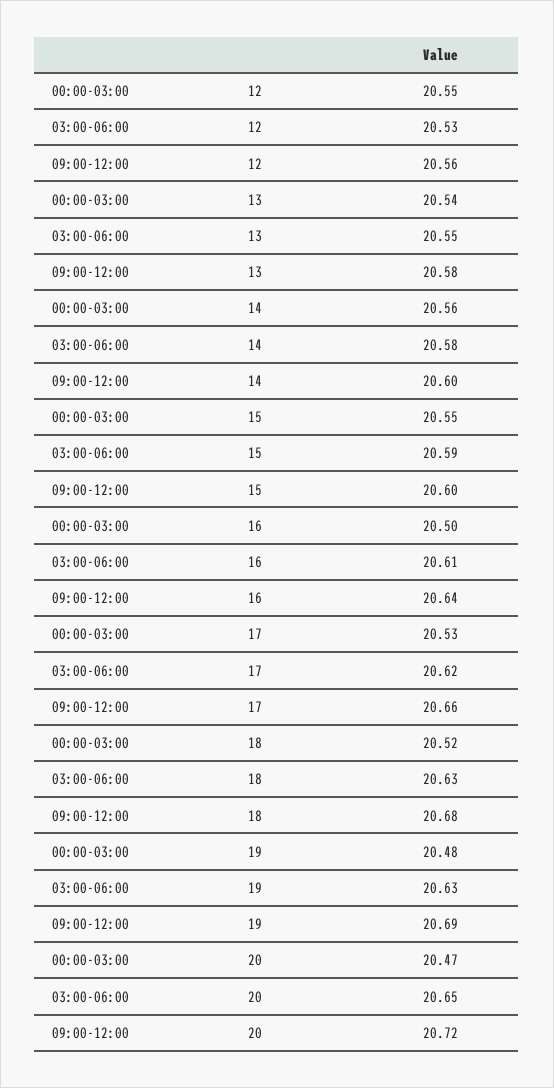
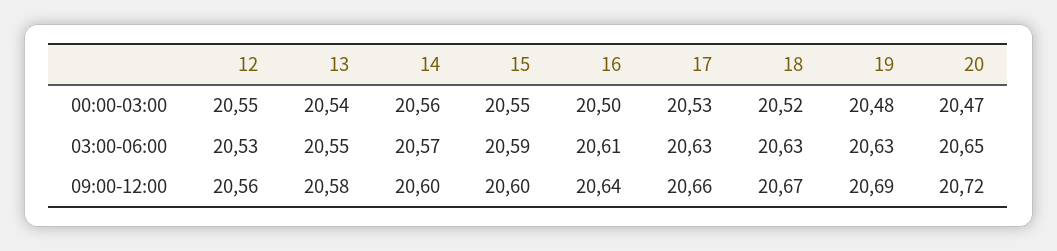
  {
    "00:00-03:00": {
      "12": 20.55,
      "13": 20.54,
      "14": 20.56,
      "15": 20.55,
      "16": 20.5,
      "17": 20.53,
      "18": 20.52,
      "19": 20.48,
      "20": 20.47
    },
    "03:00-06:00": {
      "12": 20.53,
      "13": 20.55,
-     "14": 20.58,
+     "14": 20.57,
      "15": 20.59,
      "16": 20.61,
-     "17": 20.62,
+     "17": 20.63,
      "18": 20.63,
      "19": 20.63,
      "20": 20.65
    },
    "09:00-12:00": {
      "12": 20.56,
      "13": 20.58,
      "14": 20.6,
      "15": 20.6,
      "16": 20.64,
      "17": 20.66,
-     "18": 20.68,
+     "18": 20.67,
      "19": 20.69,
      "20": 20.72
    }
  }

